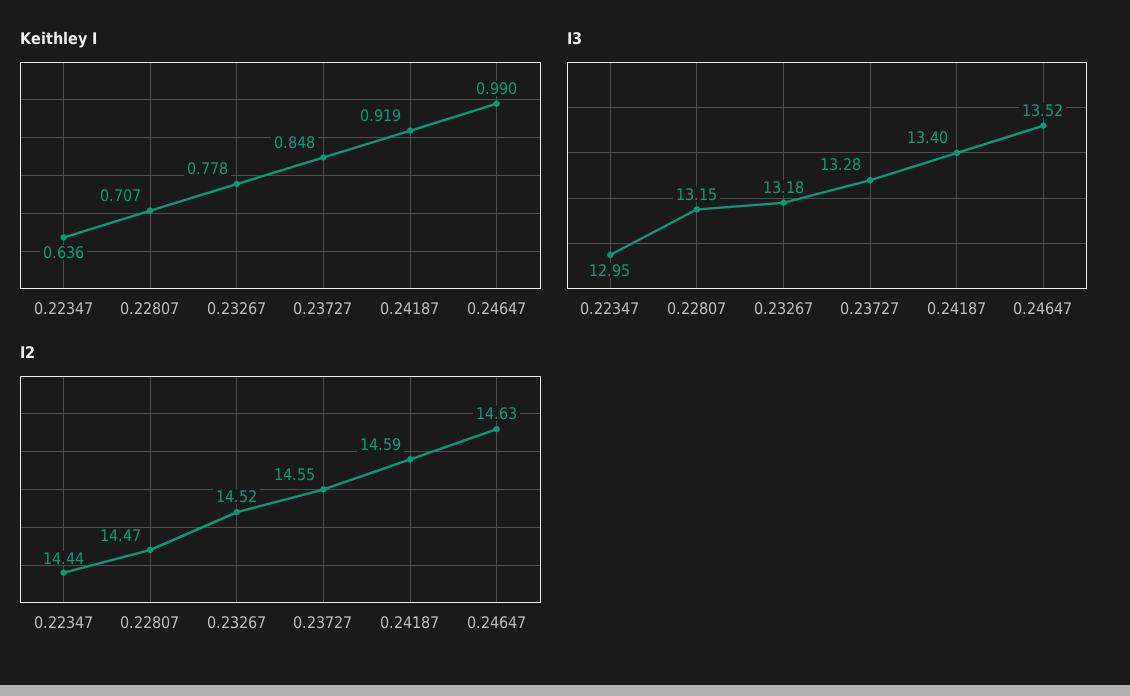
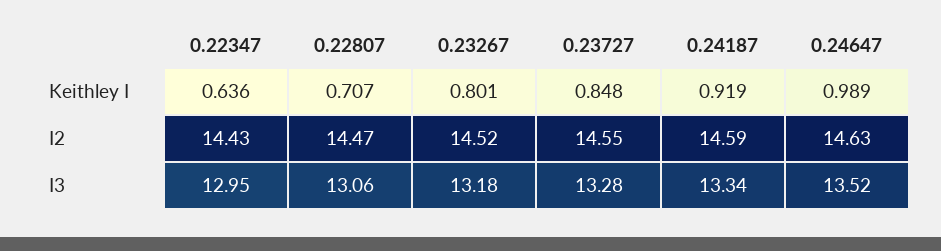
  {
    "Keithley I": {
      "0.22347": 0.636,
      "0.22807": 0.707,
-     "0.23267": 0.778,
+     "0.23267": 0.801,
      "0.23727": 0.848,
      "0.24187": 0.919,
-     "0.24647": 0.99
+     "0.24647": 0.989
    },
    "I3": {
      "0.22347": 12.95,
-     "0.22807": 13.15,
+     "0.22807": 13.06,
      "0.23267": 13.18,
      "0.23727": 13.28,
-     "0.24187": 13.4,
+     "0.24187": 13.34,
      "0.24647": 13.52
    },
    "I2": {
-     "0.22347": 14.44,
+     "0.22347": 14.43,
      "0.22807": 14.47,
      "0.23267": 14.52,
      "0.23727": 14.55,
      "0.24187": 14.59,
      "0.24647": 14.63
    }
  }

